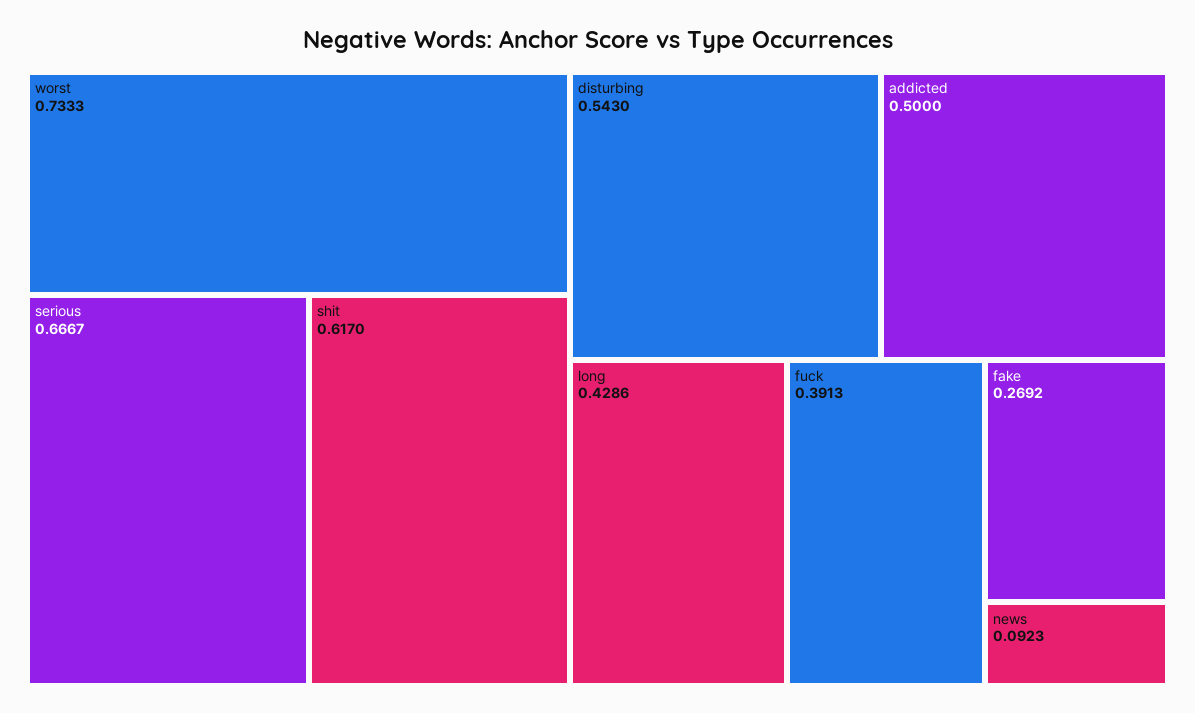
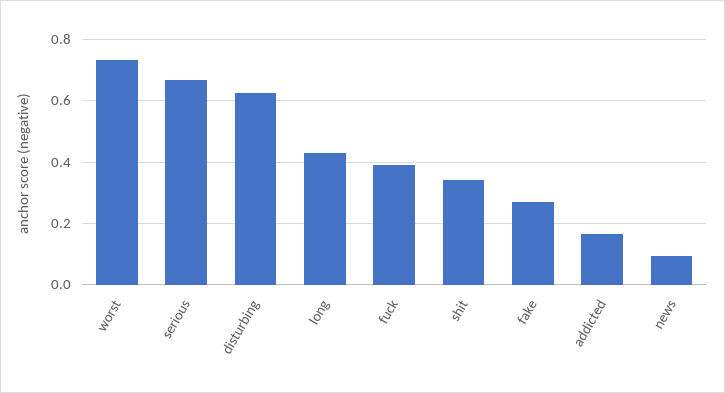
  {
    "worst": 0.7333,
    "serious": 0.6667,
-   "shit": 0.617,
+   "shit": 0.34,
-   "disturbing": 0.543,
+   "disturbing": 0.62,
-   "addicted": 0.5,
+   "addicted": 0.16,
    "long": 0.4286,
    "fuck": 0.3913,
    "fake": 0.2692,
    "news": 0.0923
  }

